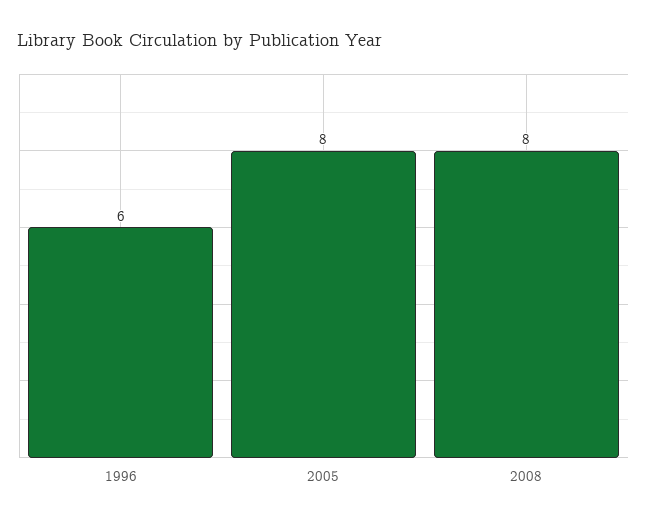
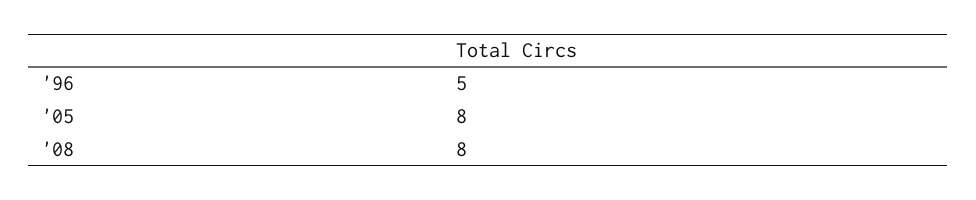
  {
-   "1996": 6,
+   "1996": 5,
    "2005": 8,
    "2008": 8
  }

